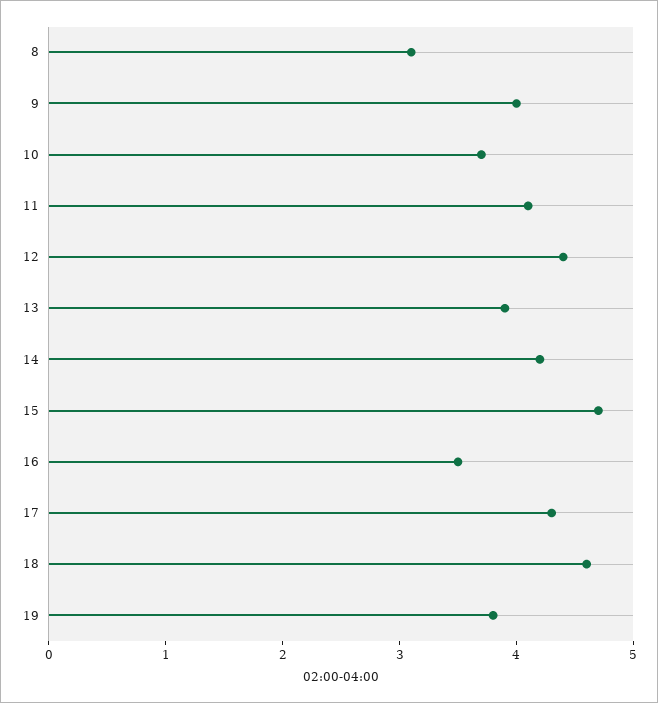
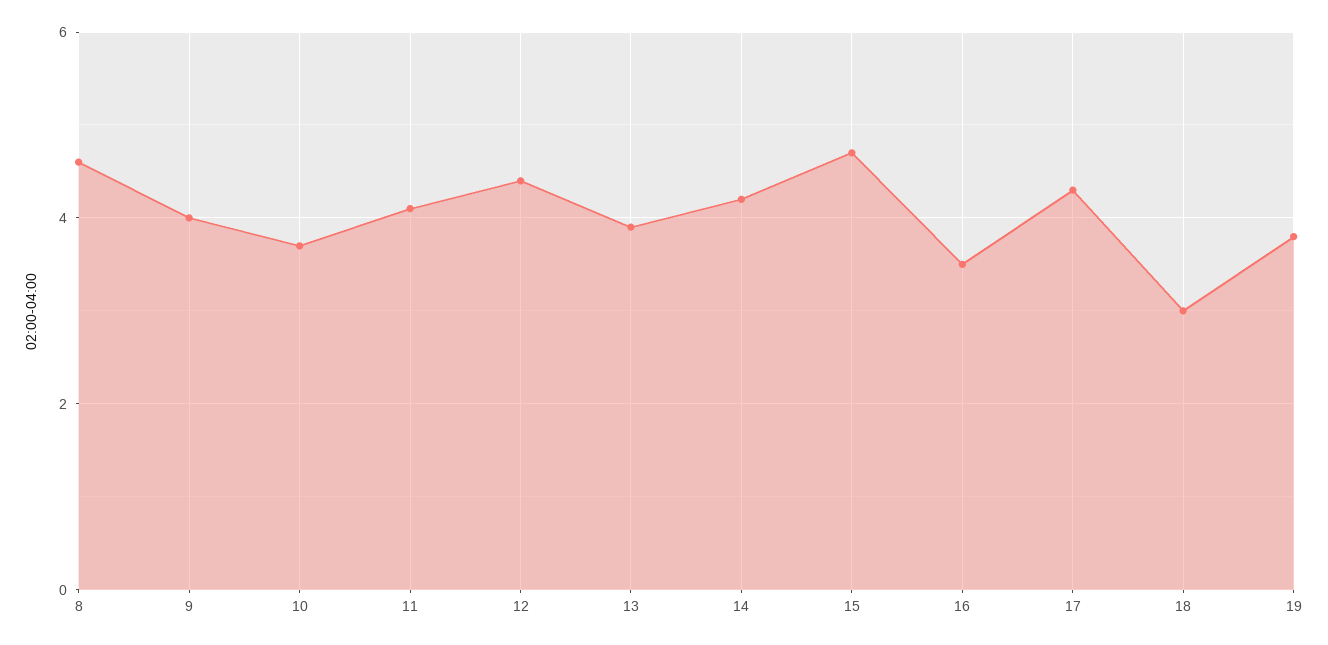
  {
-   "8": 3.1,
+   "8": 4.5,
    "9": 4,
    "10": 3.7,
    "11": 4.1,
    "12": 4.4,
    "13": 3.9,
    "14": 4.2,
    "15": 4.7,
    "16": 3.5,
    "17": 4.3,
-   "18": 4.6,
+   "18": 3,
    "19": 3.8
  }

